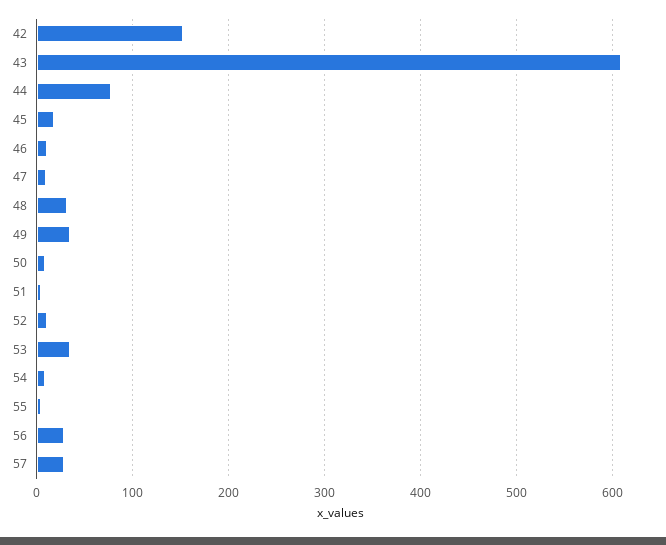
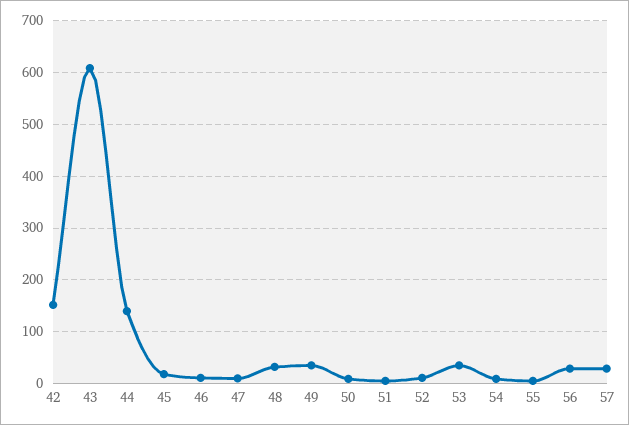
  {
    "42": 150,
    "43": 610,
-   "44": 80,
+   "44": 140,
    "45": 20,
    "46": 10,
    "47": 10,
    "48": 30,
    "49": 40,
    "50": 10,
    "51": 10,
    "52": 10,
    "53": 40,
    "54": 10,
    "55": 10,
    "56": 30,
    "57": 30
  }

